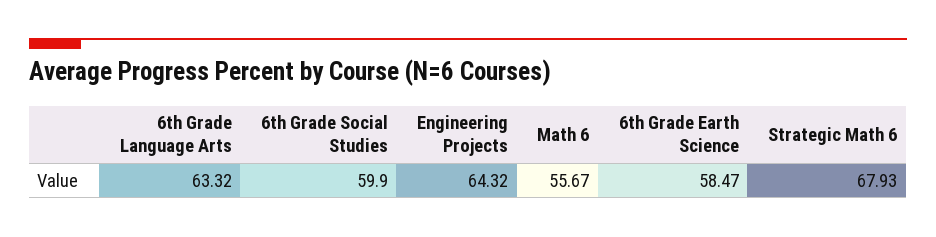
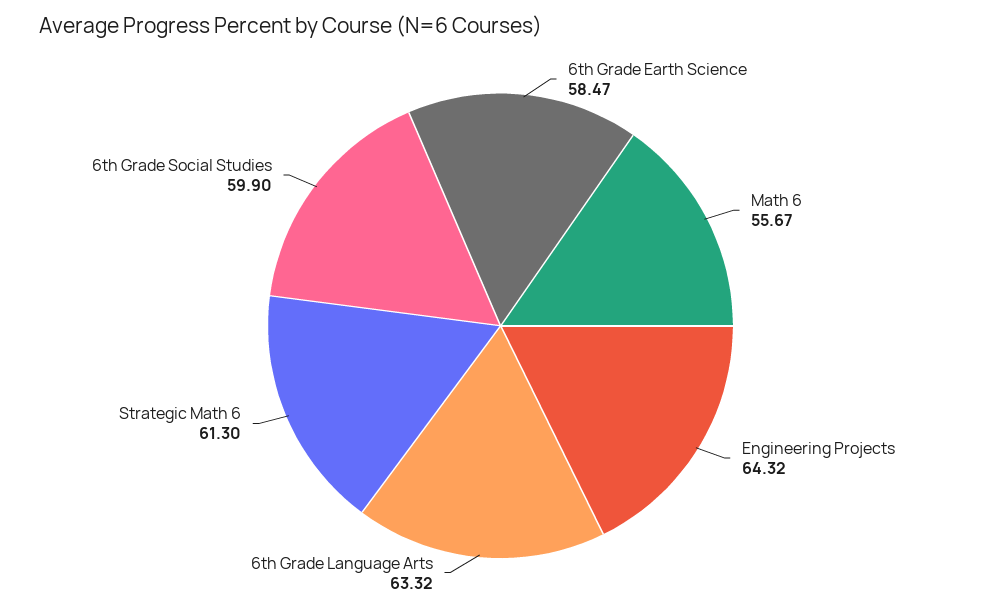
  {
    "6th Grade Language Arts": 63.32,
    "6th Grade Social Studies": 59.9,
    "Engineering Projects": 64.32,
    "Math 6": 55.67,
    "6th Grade Earth Science": 58.47,
-   "Strategic Math 6": 67.93
+   "Strategic Math 6": 61.3
  }

